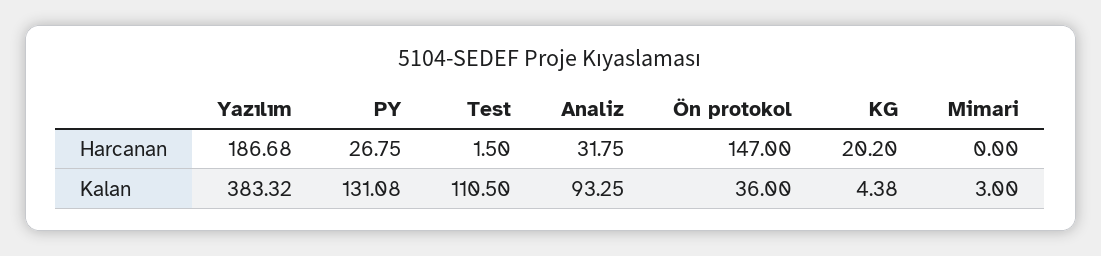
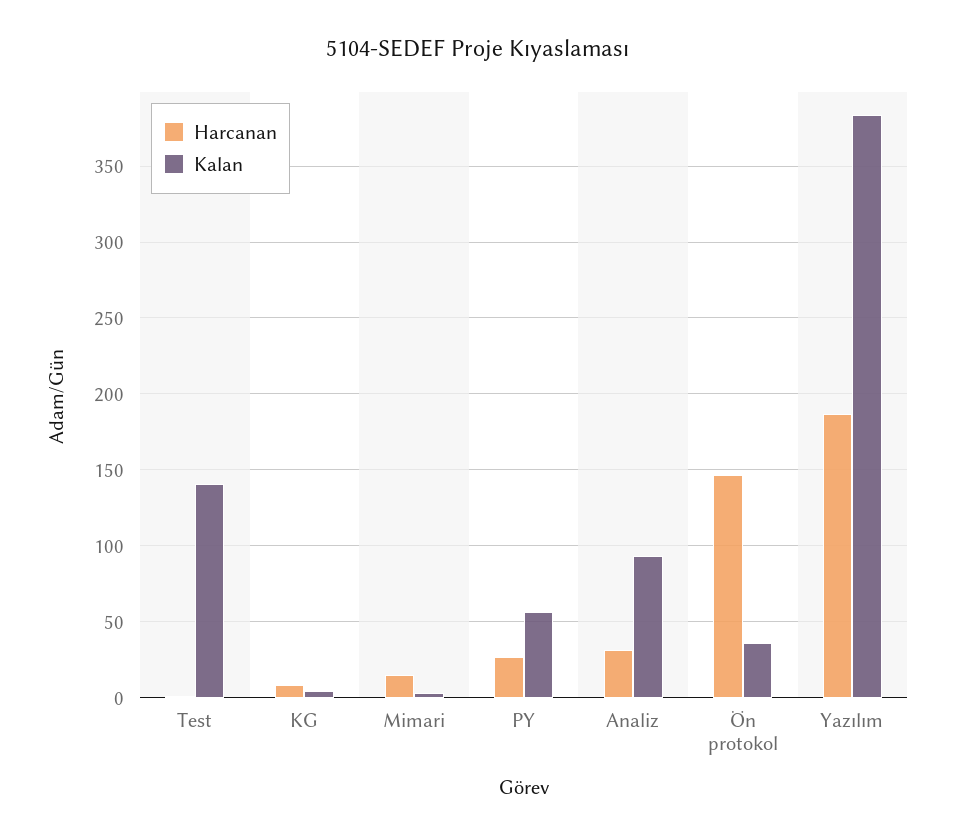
  {
    "Harcanan": {
      "Yazılım": 186.68,
      "PY": 26.75,
      "Test": 1.5,
      "Analiz": 31.75,
      "Ön protokol": 147,
-     "KG": 20.2,
+     "KG": 10,
-     "Mimari": 0
+     "Mimari": 15
    },
    "Kalan": {
      "Yazılım": 383.32,
-     "PY": 131.08,
+     "PY": 55,
-     "Test": 110.5,
+     "Test": 140,
      "Analiz": 93.25,
      "Ön protokol": 36,
      "KG": 4.38,
      "Mimari": 3
    }
  }

